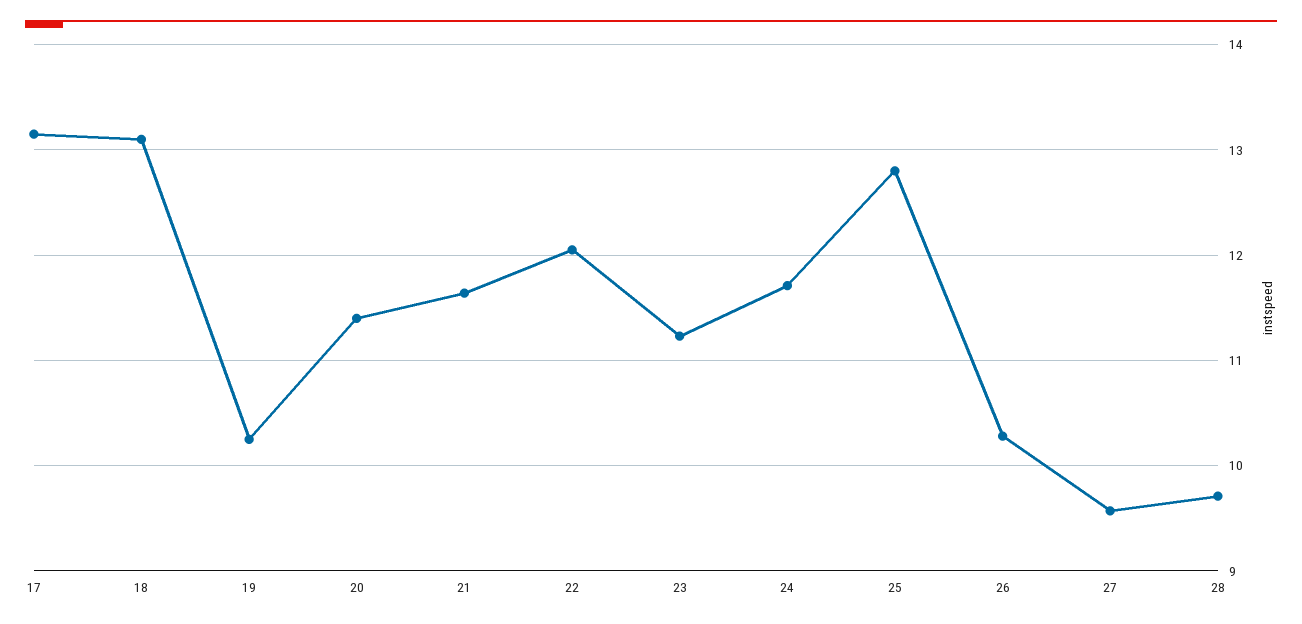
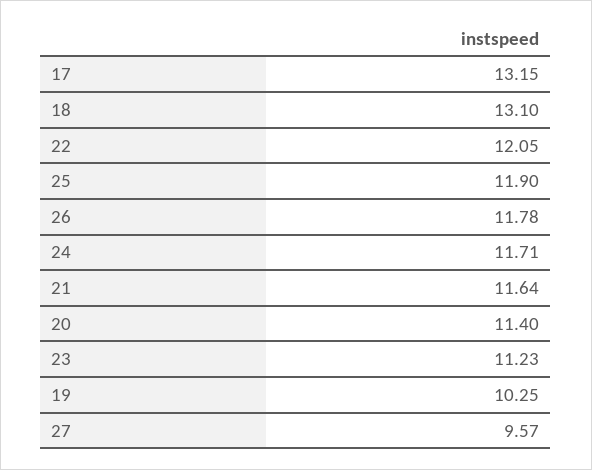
  {
    "17": 13.15,
    "18": 13.1,
    "19": 10.25,
    "20": 11.4,
    "21": 11.64,
    "22": 12.05,
    "23": 11.23,
    "24": 11.71,
-   "25": 12.8,
+   "25": 11.9,
-   "26": 10.3,
+   "26": 11.78,
-   "27": 9.57,
+   "27": 9.57
-   "28": 9.7
  }

